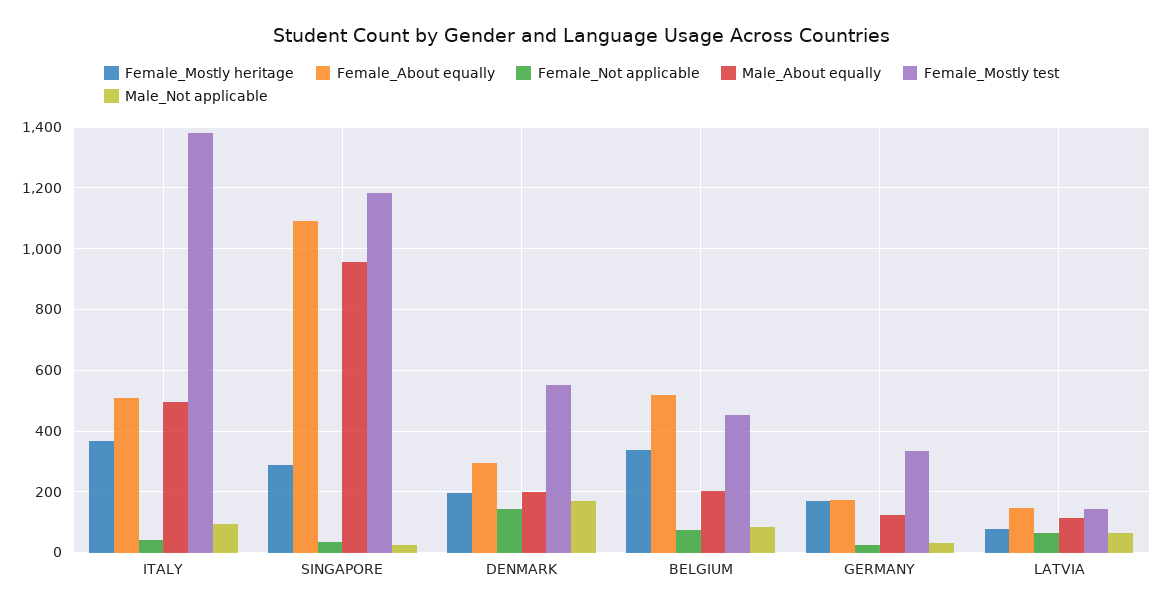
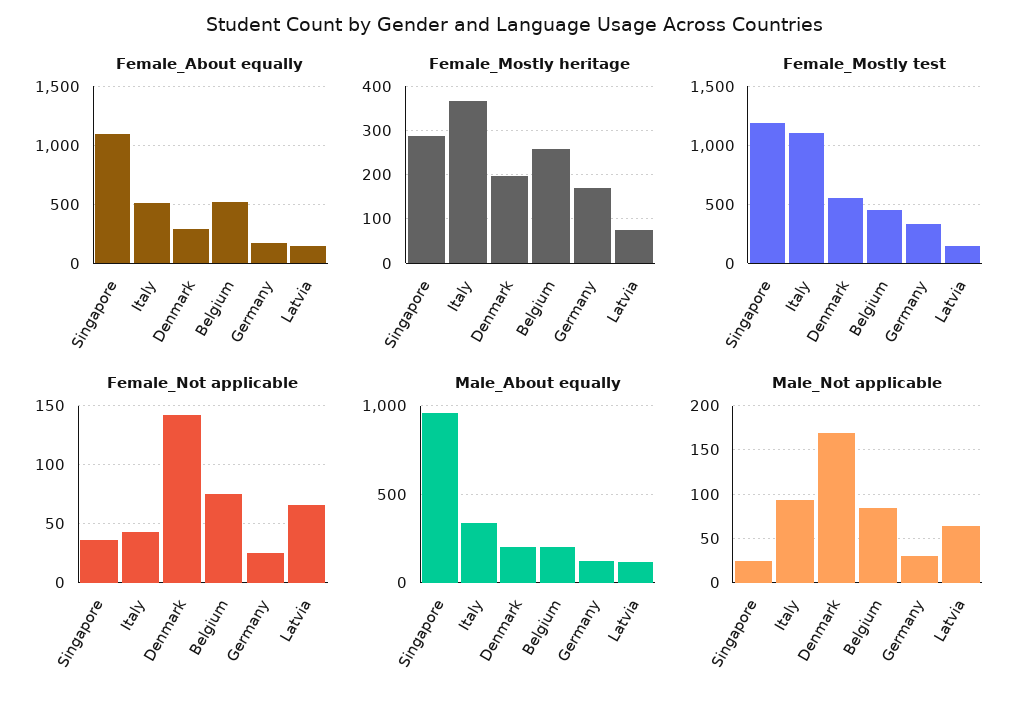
  {
    "Female_Mostly heritage": {
      "ITALY": 360,
      "SINGAPORE": 280,
      "DENMARK": 200,
-     "BELGIUM": 340,
+     "BELGIUM": 260,
      "GERMANY": 160,
      "LATVIA": 80
    },
    "Female_About equally": {
      "ITALY": 520,
      "SINGAPORE": 1100,
      "DENMARK": 300,
      "BELGIUM": 520,
      "GERMANY": 180,
      "LATVIA": 140
    },
    "Female_Not applicable": {
      "ITALY": 40,
      "SINGAPORE": 40,
      "DENMARK": 140,
      "BELGIUM": 80,
      "GERMANY": 30,
      "LATVIA": 70
    },
    "Male_About equally": {
-     "ITALY": 500,
+     "ITALY": 350,
      "SINGAPORE": 960,
      "DENMARK": 200,
      "BELGIUM": 200,
      "GERMANY": 120,
      "LATVIA": 120
    },
    "Female_Mostly test": {
-     "ITALY": 1380,
+     "ITALY": 1100,
      "SINGAPORE": 1180,
      "DENMARK": 560,
      "BELGIUM": 460,
      "GERMANY": 340,
      "LATVIA": 140
    },
    "Male_Not applicable": {
      "ITALY": 90,
      "SINGAPORE": 20,
      "DENMARK": 170,
      "BELGIUM": 80,
      "GERMANY": 30,
      "LATVIA": 60
    }
  }

